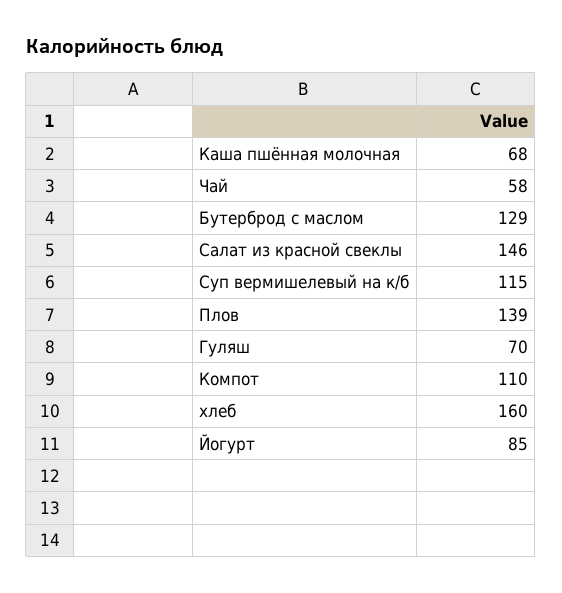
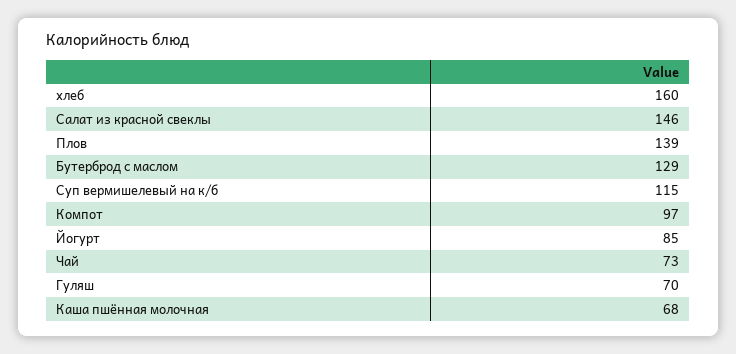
  {
    "Каша пшённая молочная": 68,
-   "Чай": 58,
+   "Чай": 73,
    "Бутерброд с маслом": 129,
    "Салат из красной свеклы": 146,
    "Суп вермишелевый на к/б": 115,
    "Плов": 139,
    "Гуляш": 70,
-   "Компот": 110,
+   "Компот": 97,
    "хлеб": 160,
    "Йогурт": 85
  }

